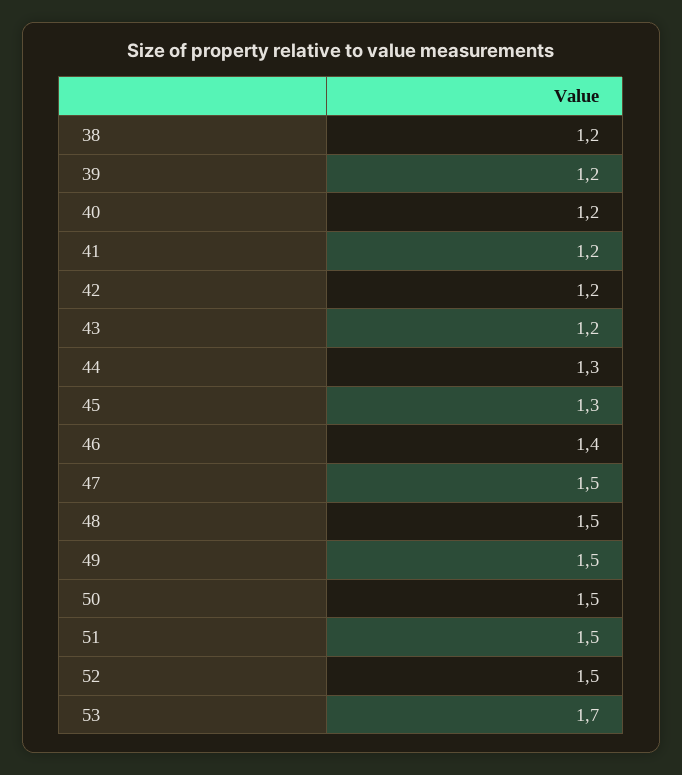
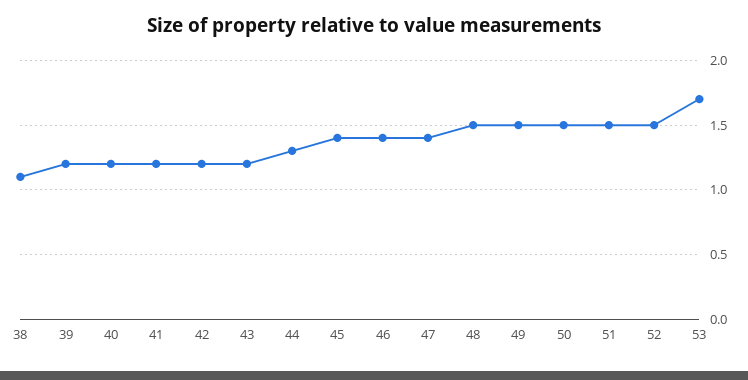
  {
-   "38": 1.2,
+   "38": 1.1,
    "39": 1.2,
    "40": 1.2,
    "41": 1.2,
    "42": 1.2,
    "43": 1.2,
    "44": 1.3,
-   "45": 1.3,
+   "45": 1.4,
    "46": 1.4,
-   "47": 1.5,
+   "47": 1.4,
    "48": 1.5,
    "49": 1.5,
    "50": 1.5,
    "51": 1.5,
    "52": 1.5,
    "53": 1.7
  }

